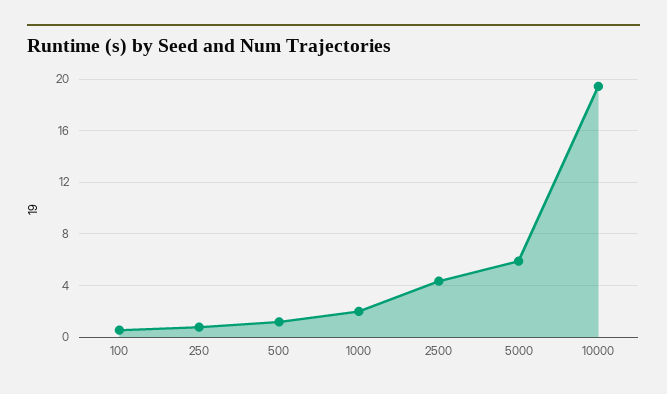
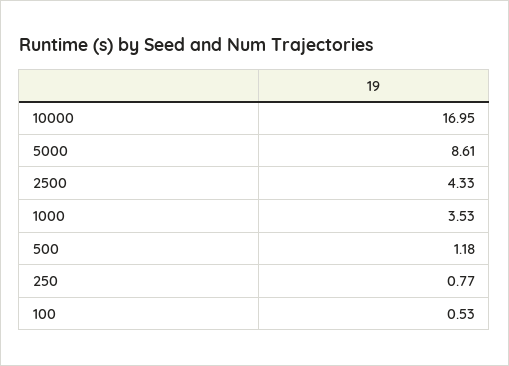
  {
    "100": 0.53,
    "250": 0.77,
    "500": 1.18,
-   "1000": 2,
+   "1000": 3.53,
    "2500": 4.33,
-   "5000": 6,
+   "5000": 8.61,
-   "10000": 19.5
+   "10000": 16.95
  }

